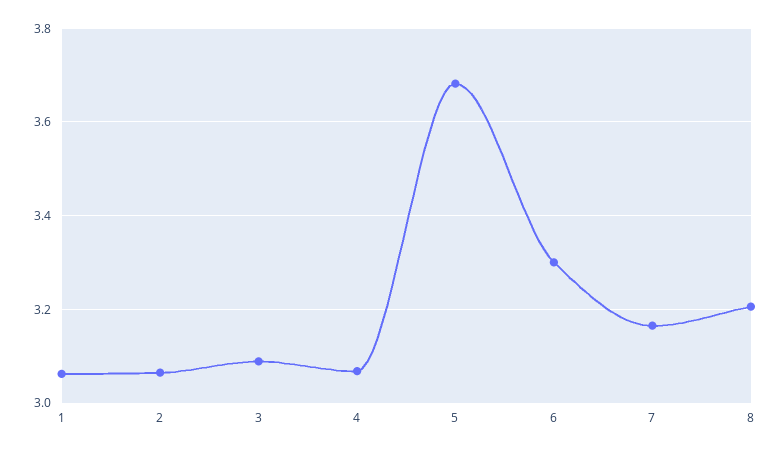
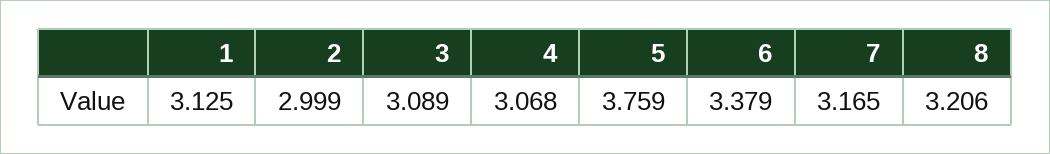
  {
-   "1": 3.06,
+   "1": 3.125,
-   "2": 3.06,
+   "2": 2.999,
    "3": 3.089,
    "4": 3.068,
-   "5": 3.68,
+   "5": 3.759,
-   "6": 3.3,
+   "6": 3.379,
    "7": 3.165,
    "8": 3.206
  }

